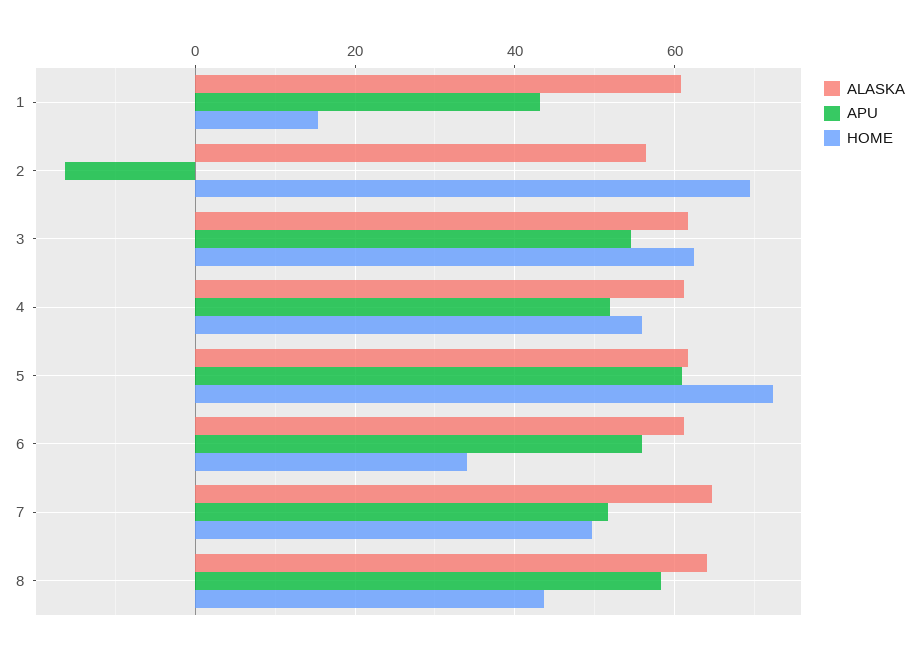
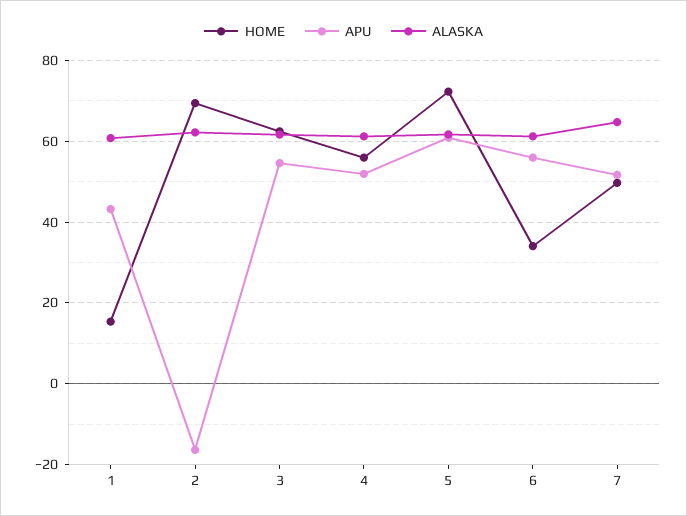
  {
    "ALASKA": {
      "1": 60,
-     "2": 56,
+     "2": 62,
      "3": 62,
      "4": 62,
      "5": 62,
      "6": 62,
-     "7": 64,
+     "7": 64
-     "8": 64
    },
    "APU": {
      "1": 44,
      "2": -16,
      "3": 54,
      "4": 52,
      "5": 60,
      "6": 56,
-     "7": 52,
+     "7": 52
-     "8": 58
    },
    "HOME": {
      "1": 16,
      "2": 70,
      "3": 62,
      "4": 56,
      "5": 72,
      "6": 34,
-     "7": 50,
+     "7": 50
-     "8": 44
    }
  }

